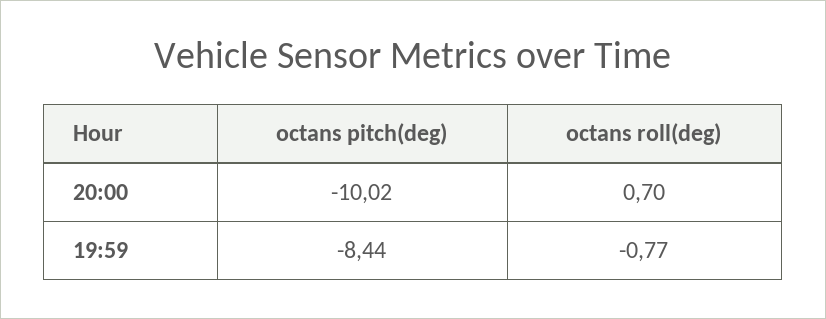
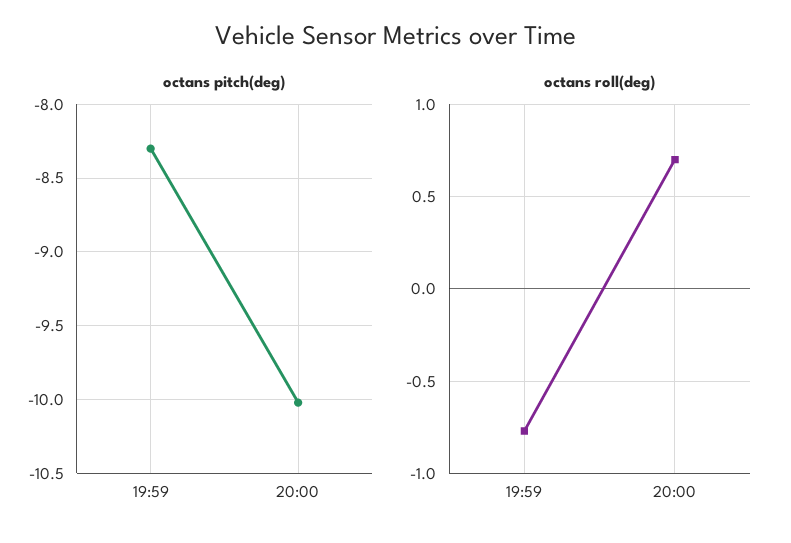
  {
    "octans pitch(deg)": {
      "20:00": -10.02,
-     "19:59": -8.44
+     "19:59": -8.3
    },
    "octans roll(deg)": {
      "20:00": 0.7,
      "19:59": -0.77
    }
  }

